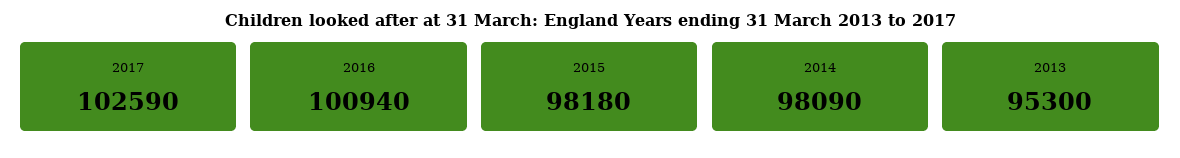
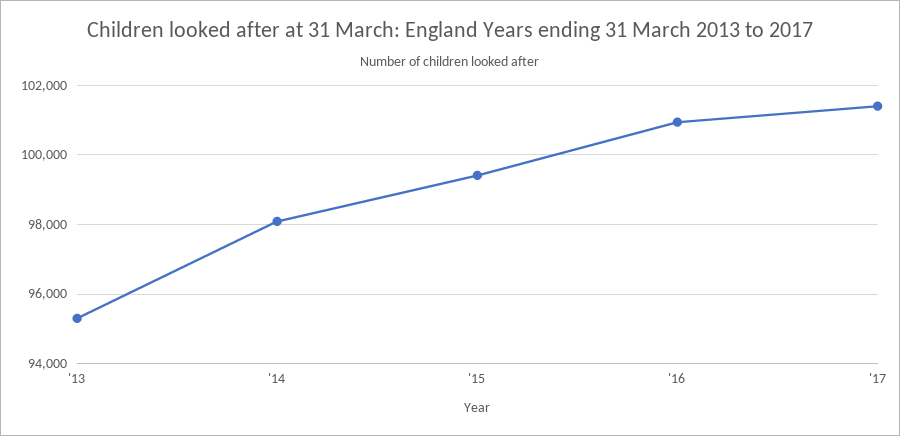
  {
-   "2017": 102590,
+   "2017": 101400,
    "2016": 100940,
-   "2015": 98180,
+   "2015": 99400,
    "2014": 98090,
    "2013": 95300
  }

